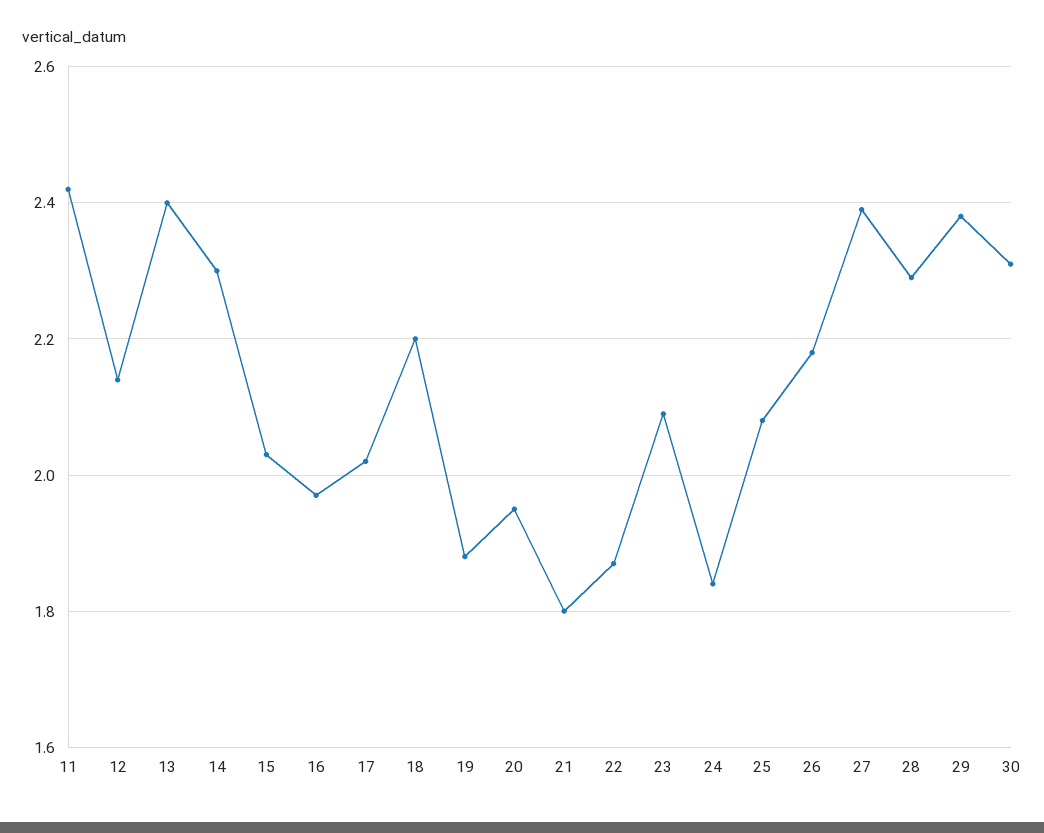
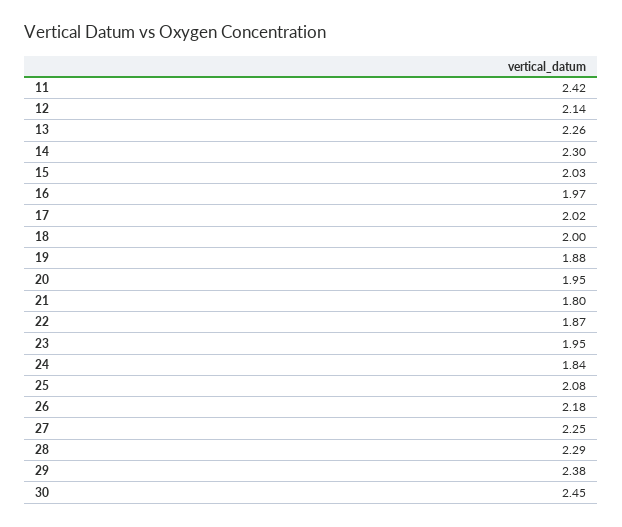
  {
    "11": 2.42,
    "12": 2.14,
-   "13": 2.4,
+   "13": 2.26,
    "14": 2.3,
    "15": 2.03,
    "16": 1.97,
    "17": 2.02,
-   "18": 2.2,
+   "18": 2,
    "19": 1.88,
    "20": 1.95,
    "21": 1.8,
    "22": 1.87,
-   "23": 2.1,
+   "23": 1.95,
    "24": 1.84,
    "25": 2.08,
    "26": 2.18,
-   "27": 2.4,
+   "27": 2.25,
    "28": 2.29,
    "29": 2.38,
-   "30": 2.3
+   "30": 2.45
  }

